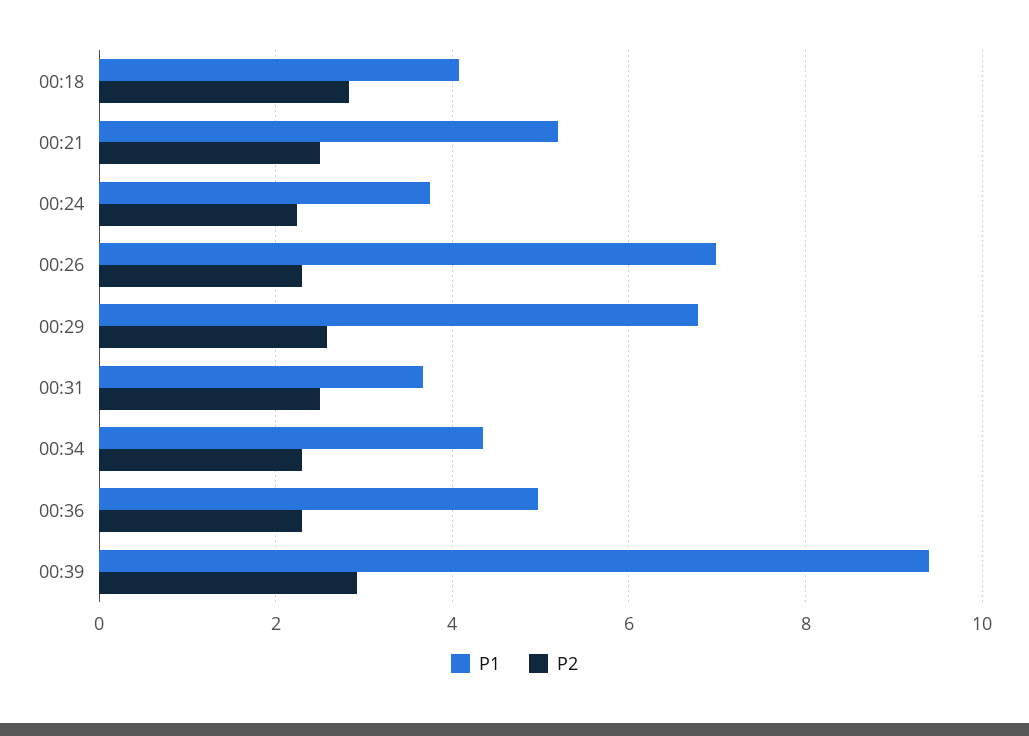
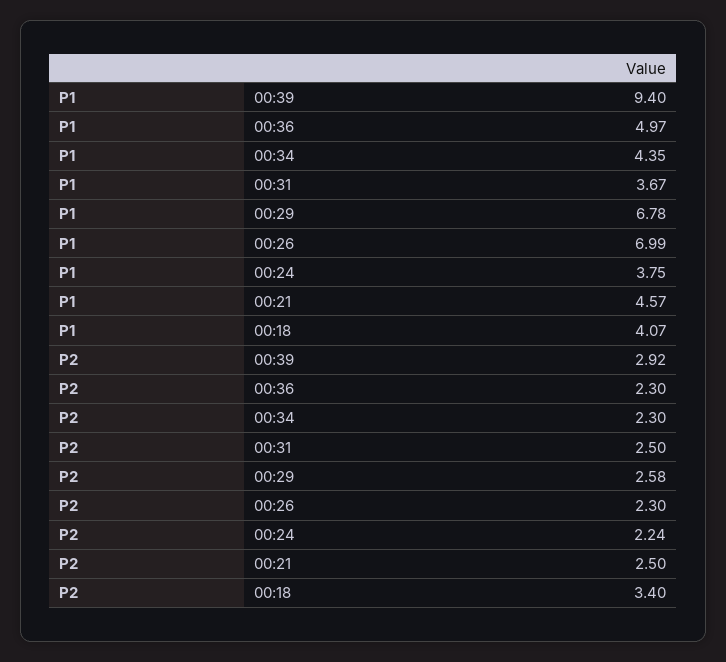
  {
    "P1": {
      "00:18": 4.07,
-     "00:21": 5.2,
+     "00:21": 4.57,
      "00:24": 3.75,
      "00:26": 6.99,
      "00:29": 6.78,
      "00:31": 3.67,
      "00:34": 4.35,
      "00:36": 4.97,
      "00:39": 9.4
    },
    "P2": {
-     "00:18": 2.8,
+     "00:18": 3.4,
      "00:21": 2.5,
      "00:24": 2.24,
      "00:26": 2.3,
      "00:29": 2.58,
      "00:31": 2.5,
      "00:34": 2.3,
      "00:36": 2.3,
      "00:39": 2.92
    }
  }

